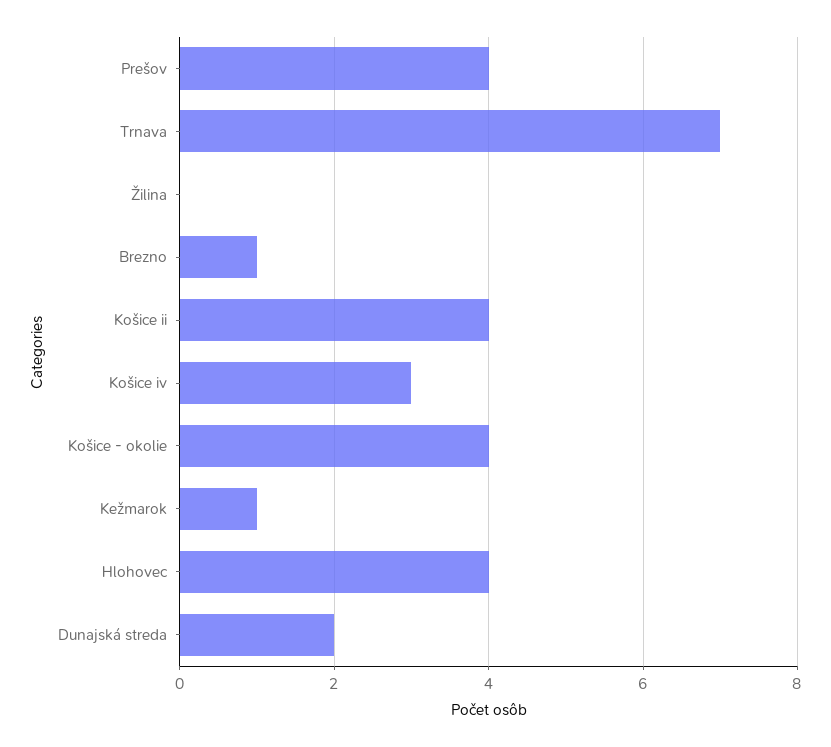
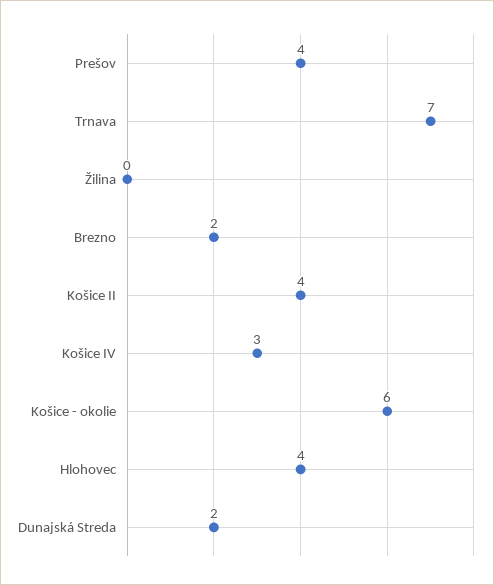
  {
    "Prešov": 4,
    "Trnava": 7,
    "Žilina": 0,
-   "Brezno": 1,
+   "Brezno": 2,
    "Košice ii": 4,
    "Košice iv": 3,
-   "Košice - okolie": 4,
+   "Košice - okolie": 6,
-   "Kežmarok": 1,
    "Hlohovec": 4,
    "Dunajská streda": 2
  }

